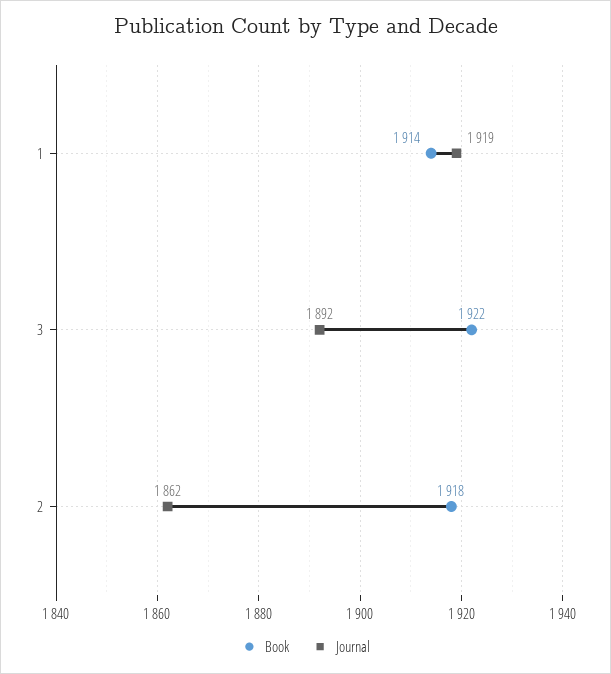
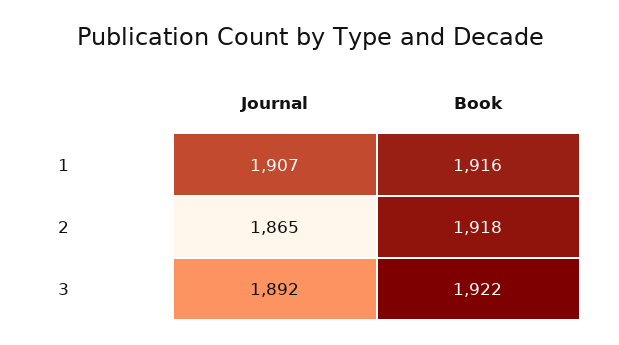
  {
    "Book": {
-     "1": 1914,
+     "1": 1916,
      "3": 1922,
      "2": 1918
    },
    "Journal": {
-     "1": 1919,
+     "1": 1907,
      "3": 1892,
-     "2": 1862
+     "2": 1865
    }
  }

